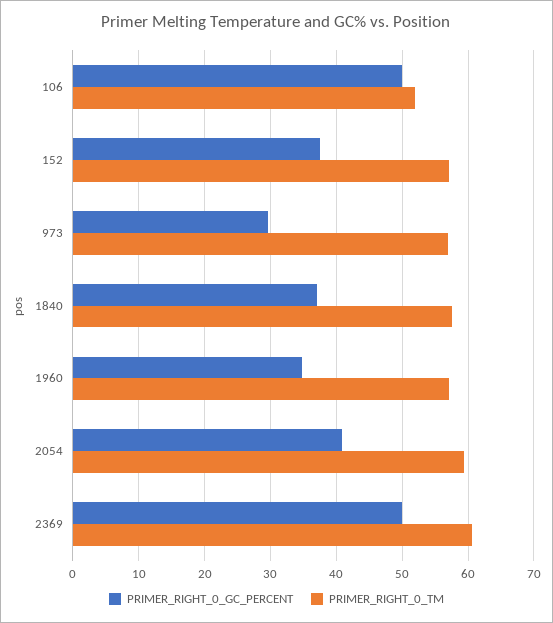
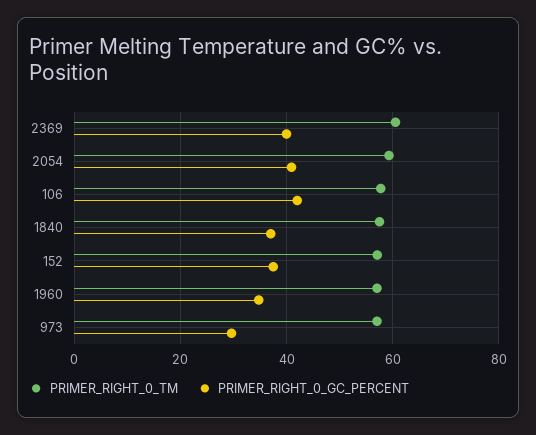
  {
    "PRIMER_RIGHT_0_GC_PERCENT": {
-     "106": 50,
+     "106": 42,
      "152": 38,
      "973": 30,
      "1840": 37,
      "1960": 35,
      "2054": 41,
-     "2369": 50
+     "2369": 40
    },
    "PRIMER_RIGHT_0_TM": {
-     "106": 52,
+     "106": 58,
      "152": 57,
      "973": 57,
      "1840": 58,
      "1960": 57,
      "2054": 59,
      "2369": 61
    }
  }

